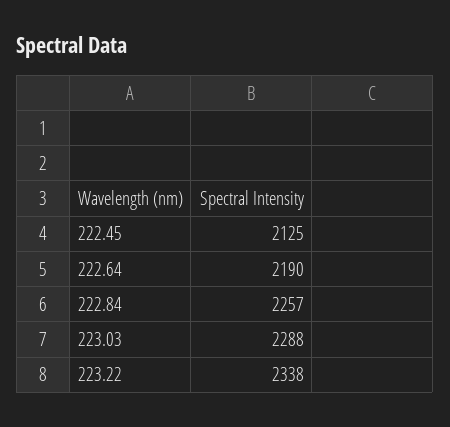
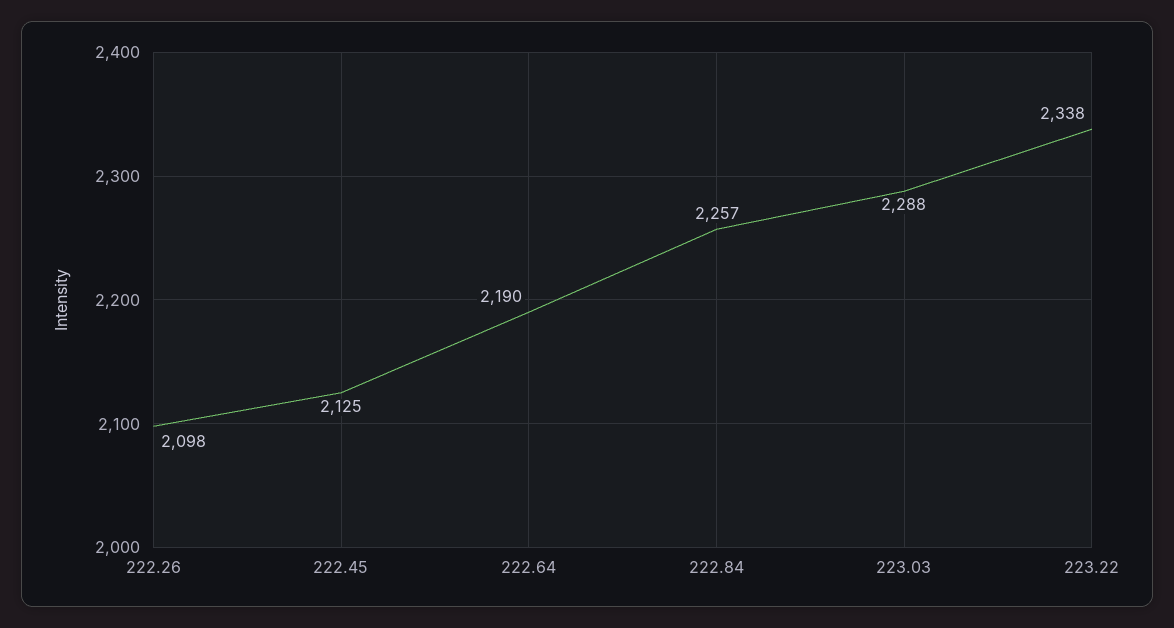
  {
    "222.45": 2125,
    "222.64": 2190,
    "222.84": 2257,
    "223.03": 2288,
-   "223.22": 2338
+   "223.22": 2338,
+   "222.26": 2098
  }

